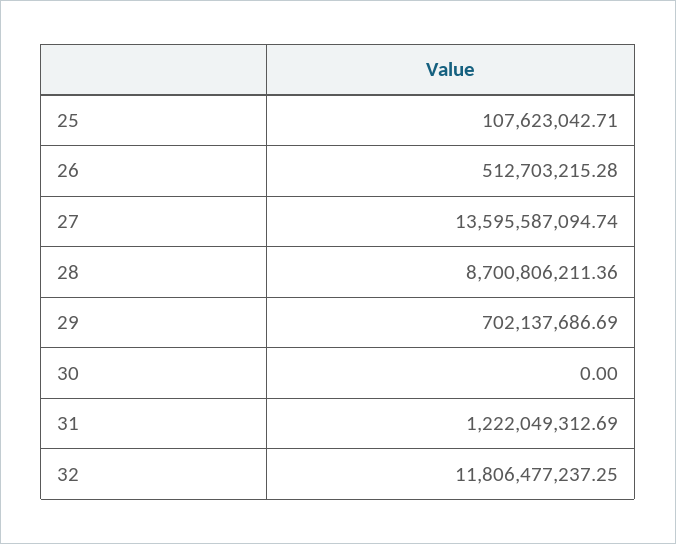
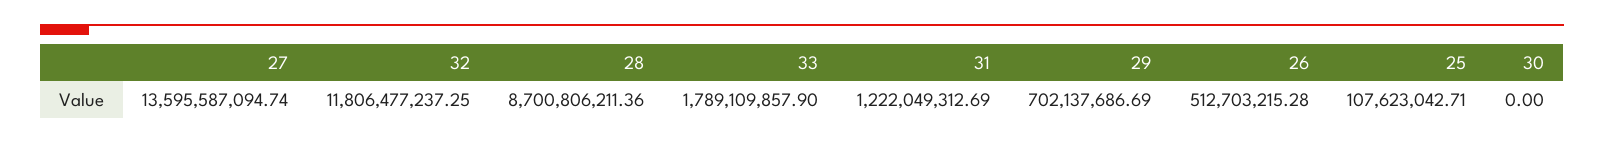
  {
    "25": 107623042.71,
    "26": 512703215.28,
    "27": 13595587094.74,
    "28": 8700806211.36,
    "29": 702137686.69,
    "30": 0,
    "31": 1222049312.69,
-   "32": 11806477237.25
+   "32": 11806477237.25,
+   "33": 1789109857.9
  }

